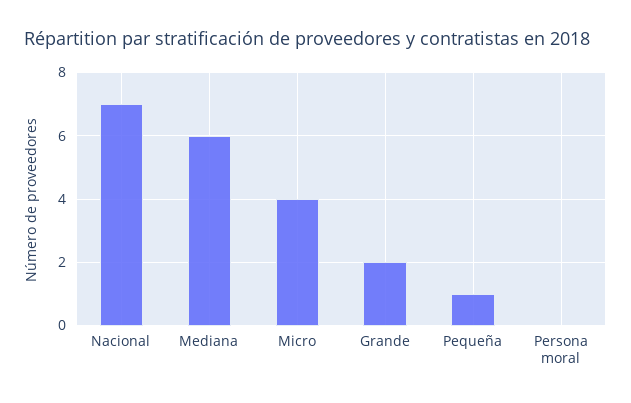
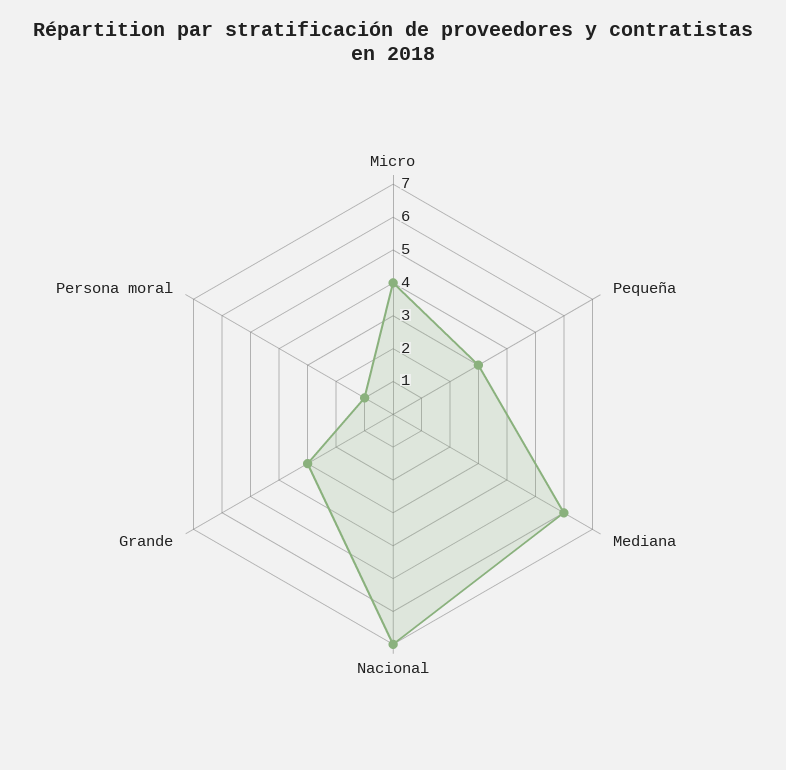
  {
    "Nacional": 7,
    "Mediana": 6,
    "Micro": 4,
-   "Grande": 2,
+   "Grande": 3,
-   "Pequeña": 1,
+   "Pequeña": 3,
-   "Persona moral": 0
+   "Persona moral": 1
  }

